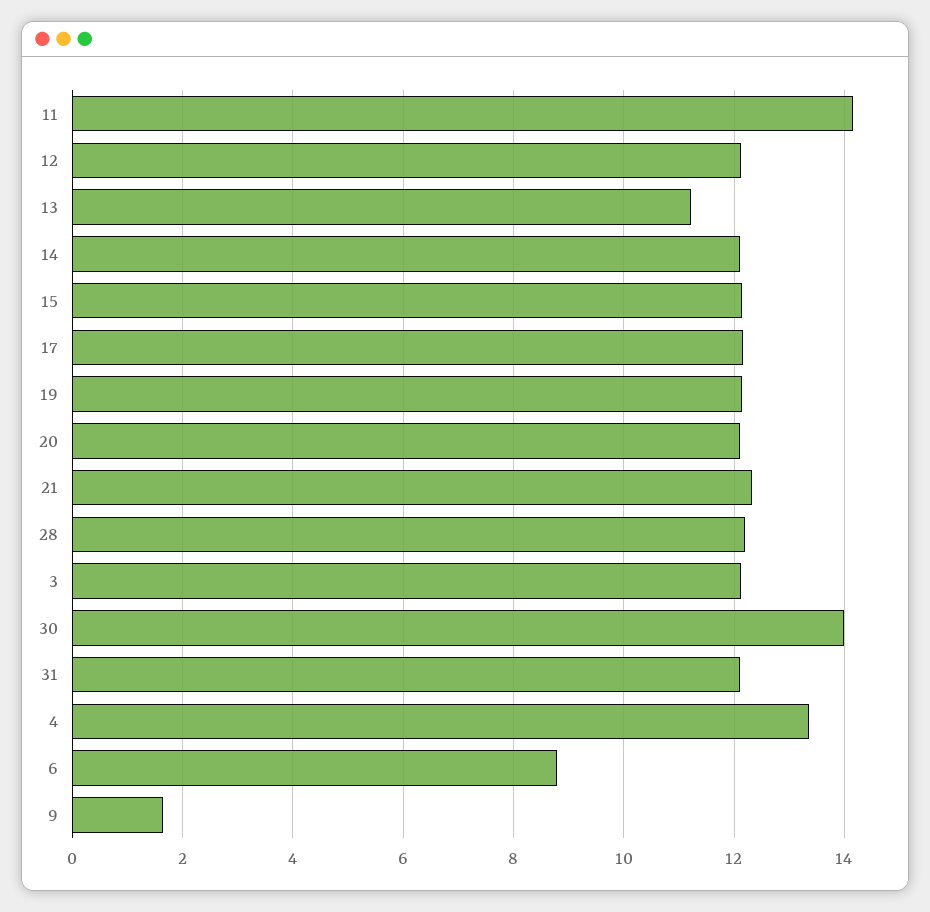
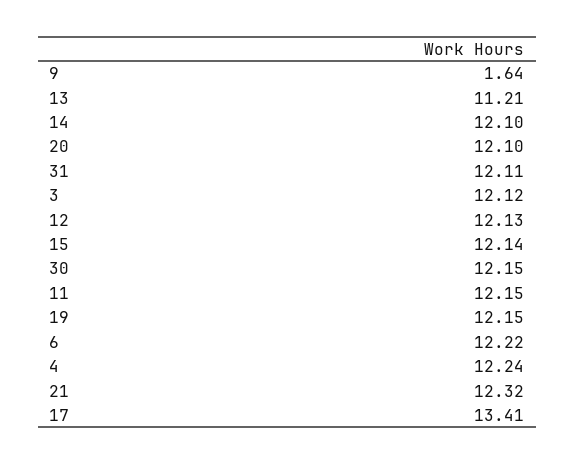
  {
-   "11": 14.2,
+   "11": 12.15,
    "12": 12.13,
    "13": 11.21,
    "14": 12.1,
    "15": 12.14,
-   "17": 12.2,
+   "17": 13.41,
    "19": 12.15,
    "20": 12.1,
    "21": 12.32,
-   "28": 12.2,
    "3": 12.12,
-   "30": 14,
+   "30": 12.15,
    "31": 12.11,
-   "4": 13.4,
+   "4": 12.24,
-   "6": 8.8,
+   "6": 12.22,
    "9": 1.64
  }

